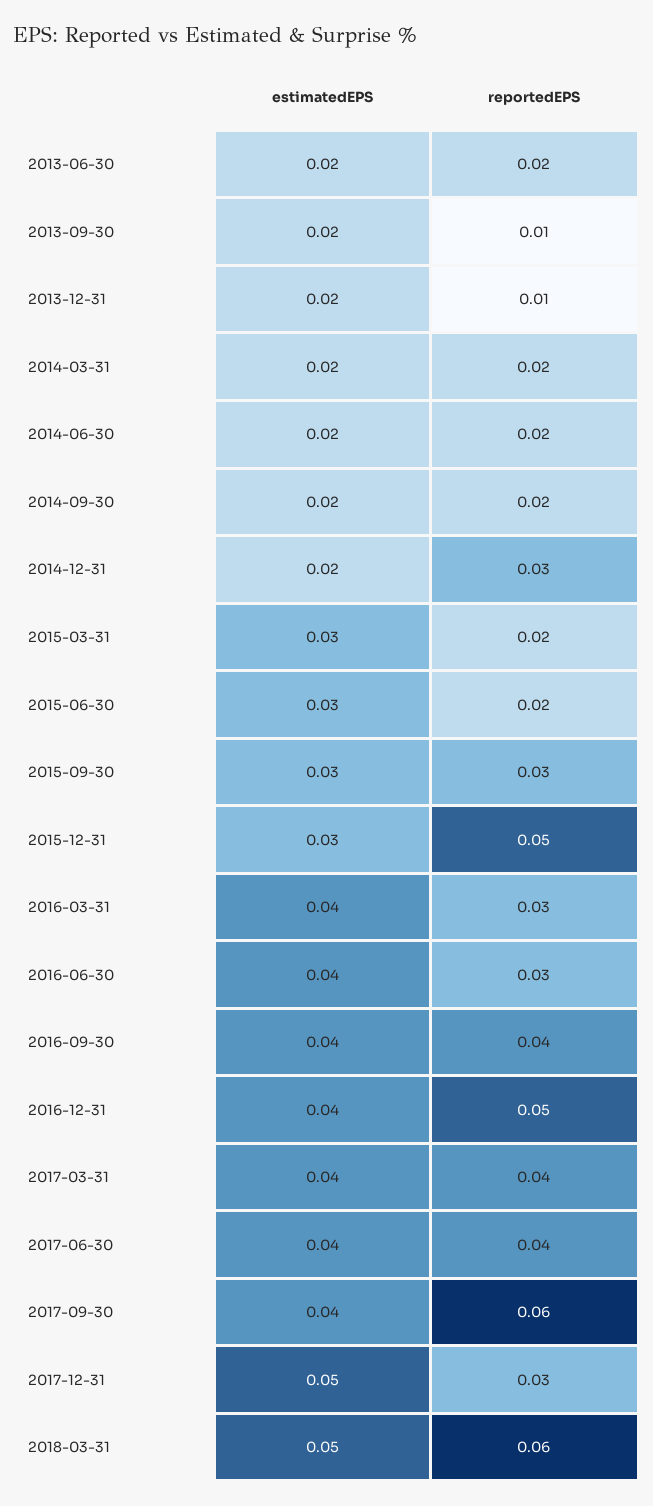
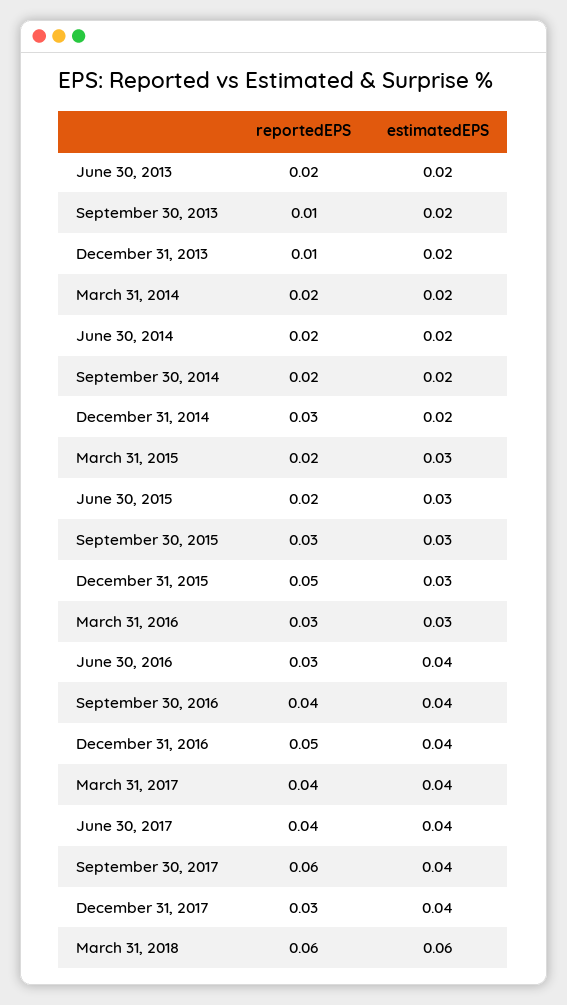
  {
    "estimatedEPS": {
      "2013-06-30": 0.02,
      "2013-09-30": 0.02,
      "2013-12-31": 0.02,
      "2014-03-31": 0.02,
      "2014-06-30": 0.02,
      "2014-09-30": 0.02,
      "2014-12-31": 0.02,
      "2015-03-31": 0.03,
      "2015-06-30": 0.03,
      "2015-09-30": 0.03,
      "2015-12-31": 0.03,
-     "2016-03-31": 0.04,
+     "2016-03-31": 0.03,
      "2016-06-30": 0.04,
      "2016-09-30": 0.04,
      "2016-12-31": 0.04,
      "2017-03-31": 0.04,
      "2017-06-30": 0.04,
      "2017-09-30": 0.04,
-     "2017-12-31": 0.05,
+     "2017-12-31": 0.04,
-     "2018-03-31": 0.05
+     "2018-03-31": 0.06
    },
    "reportedEPS": {
      "2013-06-30": 0.02,
      "2013-09-30": 0.01,
      "2013-12-31": 0.01,
      "2014-03-31": 0.02,
      "2014-06-30": 0.02,
      "2014-09-30": 0.02,
      "2014-12-31": 0.03,
      "2015-03-31": 0.02,
      "2015-06-30": 0.02,
      "2015-09-30": 0.03,
      "2015-12-31": 0.05,
      "2016-03-31": 0.03,
      "2016-06-30": 0.03,
      "2016-09-30": 0.04,
      "2016-12-31": 0.05,
      "2017-03-31": 0.04,
      "2017-06-30": 0.04,
      "2017-09-30": 0.06,
      "2017-12-31": 0.03,
      "2018-03-31": 0.06
    }
  }

